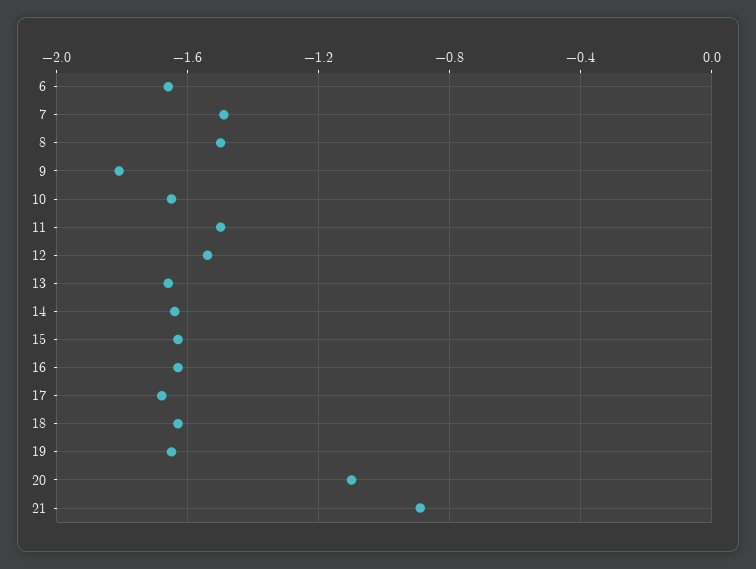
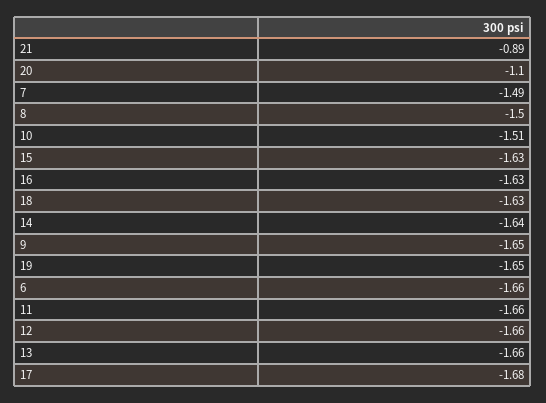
  {
    "6": -1.66,
    "7": -1.49,
    "8": -1.5,
-   "9": -1.8,
+   "9": -1.65,
-   "10": -1.65,
+   "10": -1.51,
-   "11": -1.5,
+   "11": -1.66,
-   "12": -1.55,
+   "12": -1.66,
    "13": -1.66,
    "14": -1.64,
    "15": -1.63,
    "16": -1.63,
    "17": -1.68,
    "18": -1.63,
    "19": -1.65,
    "20": -1.1,
    "21": -0.89
  }

